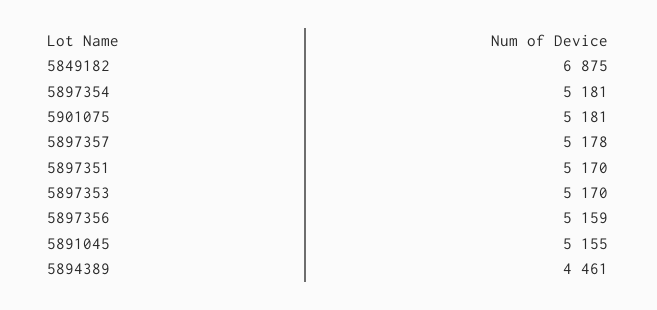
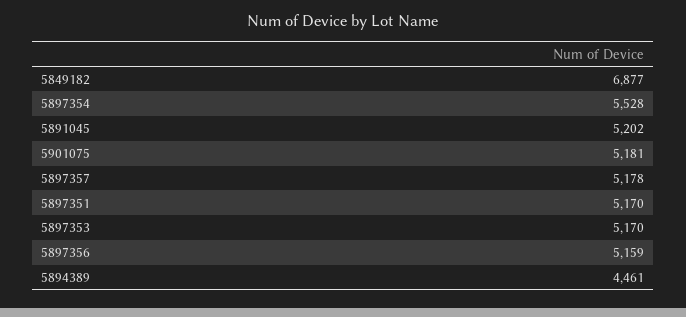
  {
-   "5849182": 6875,
+   "5849182": 6877,
-   "5897354": 5181,
+   "5897354": 5528,
    "5901075": 5181,
    "5897357": 5178,
    "5897351": 5170,
    "5897353": 5170,
    "5897356": 5159,
-   "5891045": 5155,
+   "5891045": 5202,
    "5894389": 4461
  }

